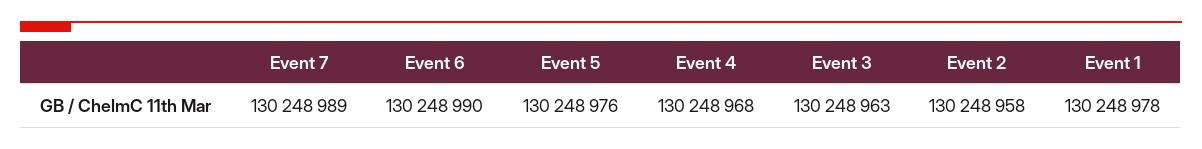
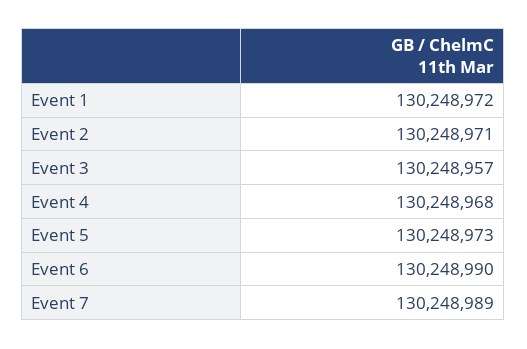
  {
    "Event 7": 130248989,
    "Event 6": 130248990,
-   "Event 5": 130248976,
+   "Event 5": 130248973,
    "Event 4": 130248968,
-   "Event 3": 130248963,
+   "Event 3": 130248957,
-   "Event 2": 130248958,
+   "Event 2": 130248971,
-   "Event 1": 130248978
+   "Event 1": 130248972
  }

